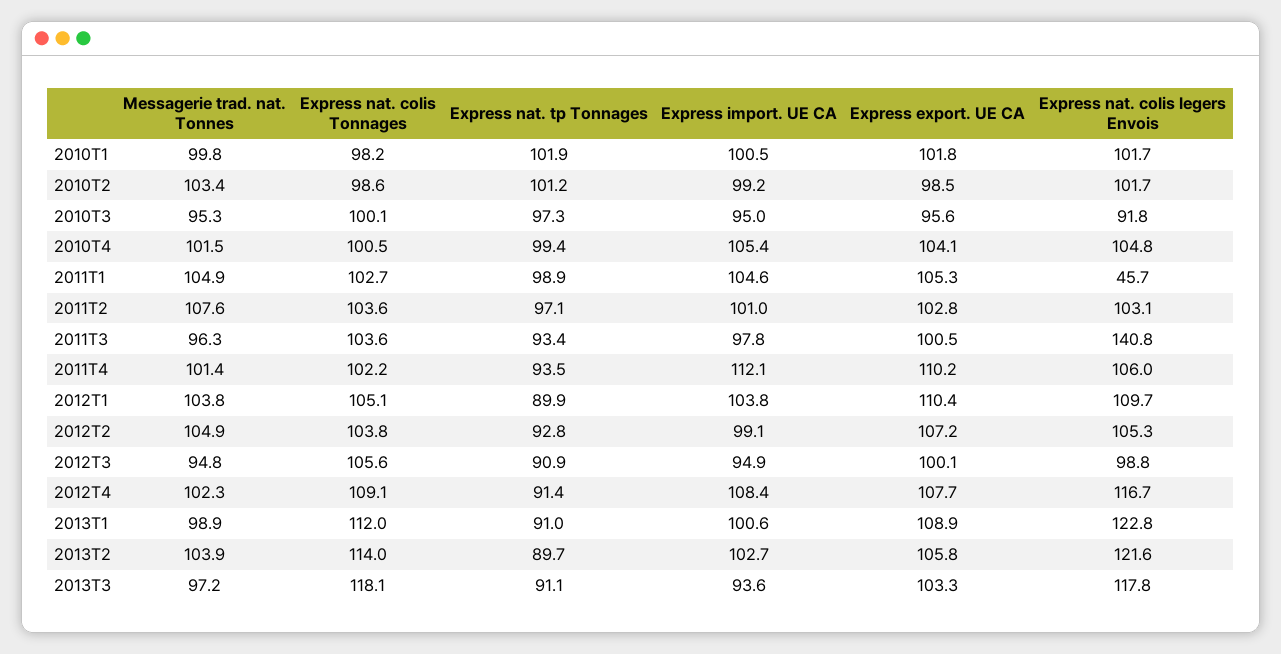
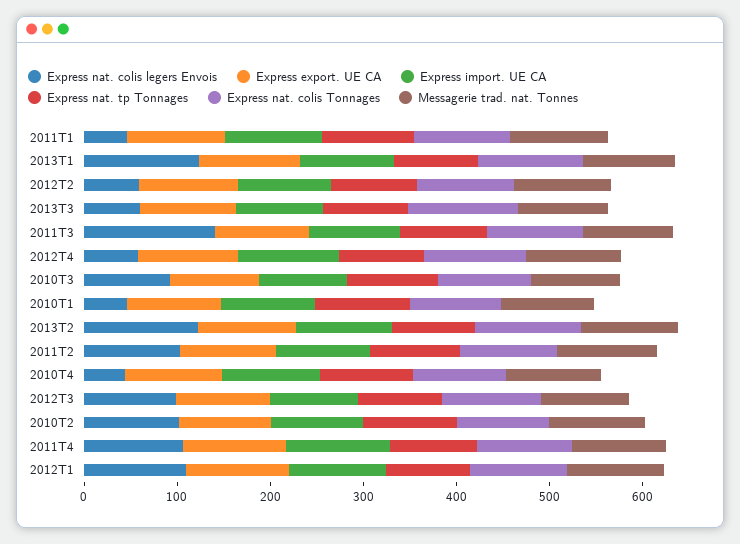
  {
    "Messagerie trad. nat. Tonnes": {
      "2010T1": 99.8,
      "2010T2": 103.4,
      "2010T3": 95.3,
      "2010T4": 101.5,
      "2011T1": 104.9,
      "2011T2": 107.6,
      "2011T3": 96.3,
      "2011T4": 101.4,
      "2012T1": 103.8,
      "2012T2": 104.9,
      "2012T3": 94.8,
      "2012T4": 102.3,
      "2013T1": 98.9,
      "2013T2": 103.9,
      "2013T3": 97.2
    },
    "Express nat. colis Tonnages": {
      "2010T1": 98.2,
      "2010T2": 98.6,
      "2010T3": 100.1,
      "2010T4": 100.5,
      "2011T1": 102.7,
      "2011T2": 103.6,
      "2011T3": 103.6,
      "2011T4": 102.2,
      "2012T1": 105.1,
      "2012T2": 103.8,
      "2012T3": 105.6,
      "2012T4": 109.1,
      "2013T1": 112,
      "2013T2": 114,
      "2013T3": 118.1
    },
    "Express nat. tp Tonnages": {
      "2010T1": 101.9,
      "2010T2": 101.2,
      "2010T3": 97.3,
      "2010T4": 99.4,
      "2011T1": 98.9,
      "2011T2": 97.1,
      "2011T3": 93.4,
      "2011T4": 93.5,
      "2012T1": 89.9,
      "2012T2": 92.8,
      "2012T3": 90.9,
      "2012T4": 91.4,
      "2013T1": 91,
      "2013T2": 89.7,
      "2013T3": 91.1
    },
    "Express import. UE CA": {
      "2010T1": 100.5,
      "2010T2": 99.2,
      "2010T3": 95,
      "2010T4": 105.4,
      "2011T1": 104.6,
      "2011T2": 101,
      "2011T3": 97.8,
      "2011T4": 112.1,
      "2012T1": 103.8,
      "2012T2": 99.1,
      "2012T3": 94.9,
      "2012T4": 108.4,
      "2013T1": 100.6,
      "2013T2": 102.7,
      "2013T3": 93.6
    },
    "Express export. UE CA": {
      "2010T1": 101.8,
      "2010T2": 98.5,
      "2010T3": 95.6,
      "2010T4": 104.1,
      "2011T1": 105.3,
      "2011T2": 102.8,
      "2011T3": 100.5,
      "2011T4": 110.2,
      "2012T1": 110.4,
      "2012T2": 107.2,
      "2012T3": 100.1,
      "2012T4": 107.7,
      "2013T1": 108.9,
      "2013T2": 105.8,
      "2013T3": 103.3
    },
    "Express nat. colis legers Envois": {
-     "2010T1": 101.7,
+     "2010T1": 40,
      "2010T2": 101.7,
      "2010T3": 91.8,
-     "2010T4": 104.8,
+     "2010T4": 40,
      "2011T1": 45.7,
      "2011T2": 103.1,
      "2011T3": 140.8,
      "2011T4": 106,
      "2012T1": 109.7,
-     "2012T2": 105.3,
+     "2012T2": 60,
      "2012T3": 98.8,
-     "2012T4": 116.7,
+     "2012T4": 60,
      "2013T1": 122.8,
      "2013T2": 121.6,
-     "2013T3": 117.8
+     "2013T3": 60
    }
  }

